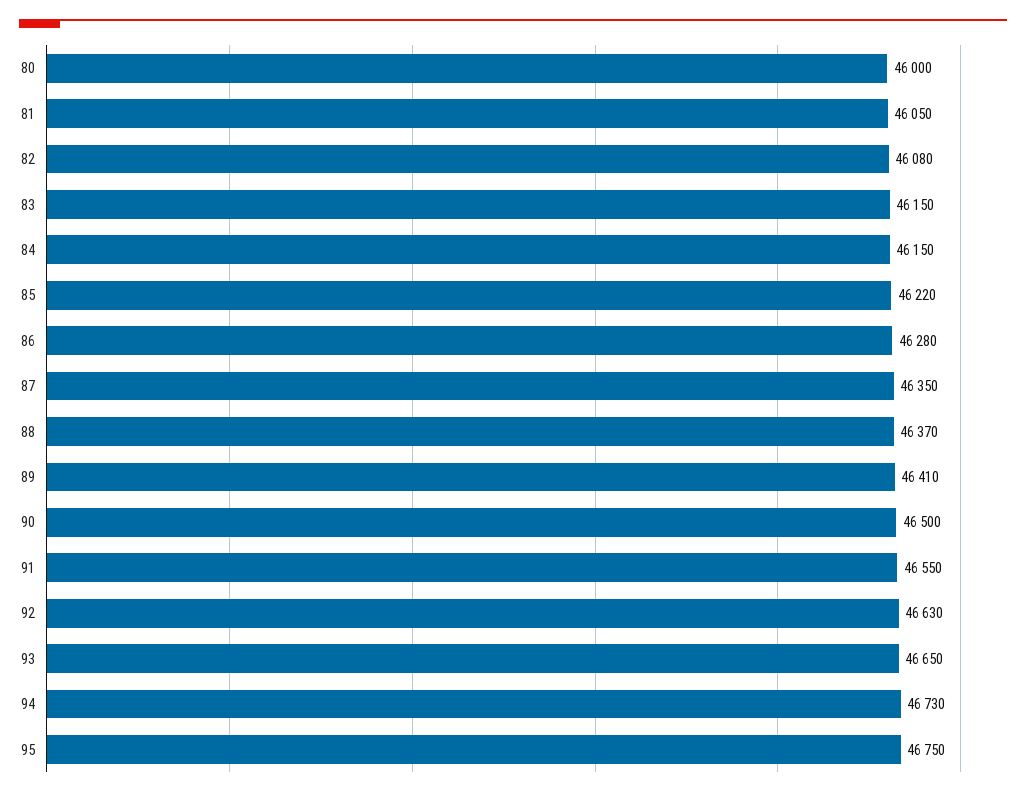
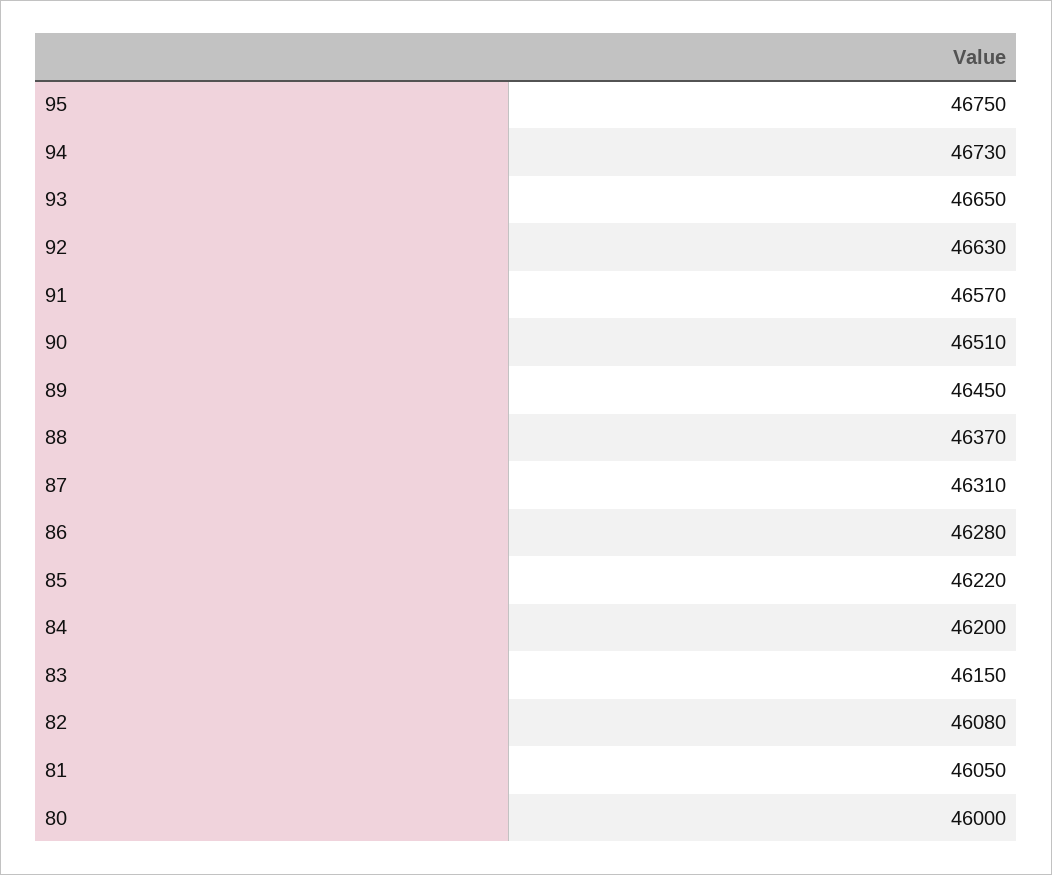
  {
    "80": 46000,
    "81": 46050,
    "82": 46080,
    "83": 46150,
-   "84": 46150,
+   "84": 46200,
    "85": 46220,
    "86": 46280,
-   "87": 46350,
+   "87": 46310,
    "88": 46370,
-   "89": 46410,
+   "89": 46450,
-   "90": 46500,
+   "90": 46510,
-   "91": 46550,
+   "91": 46570,
    "92": 46630,
    "93": 46650,
    "94": 46730,
    "95": 46750
  }

